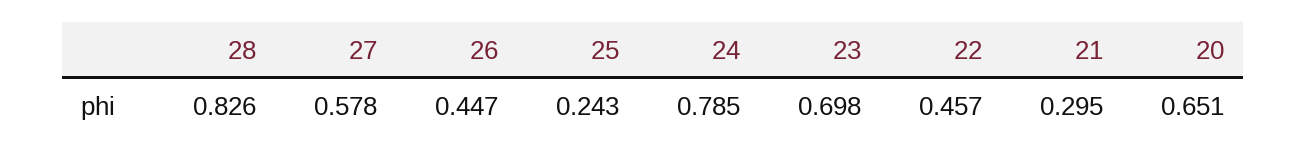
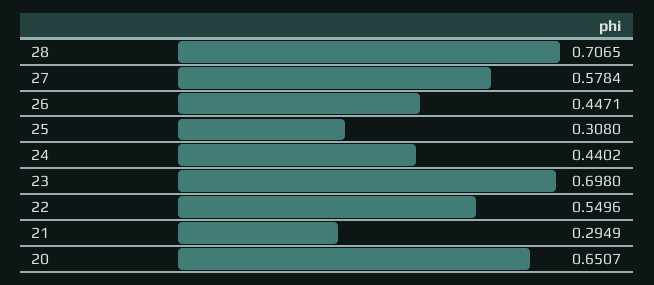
  {
-   "28": 0.826,
+   "28": 0.7065,
    "27": 0.5784,
    "26": 0.4471,
-   "25": 0.243,
+   "25": 0.308,
-   "24": 0.785,
+   "24": 0.4402,
    "23": 0.698,
-   "22": 0.457,
+   "22": 0.5496,
    "21": 0.2949,
    "20": 0.6507
  }

